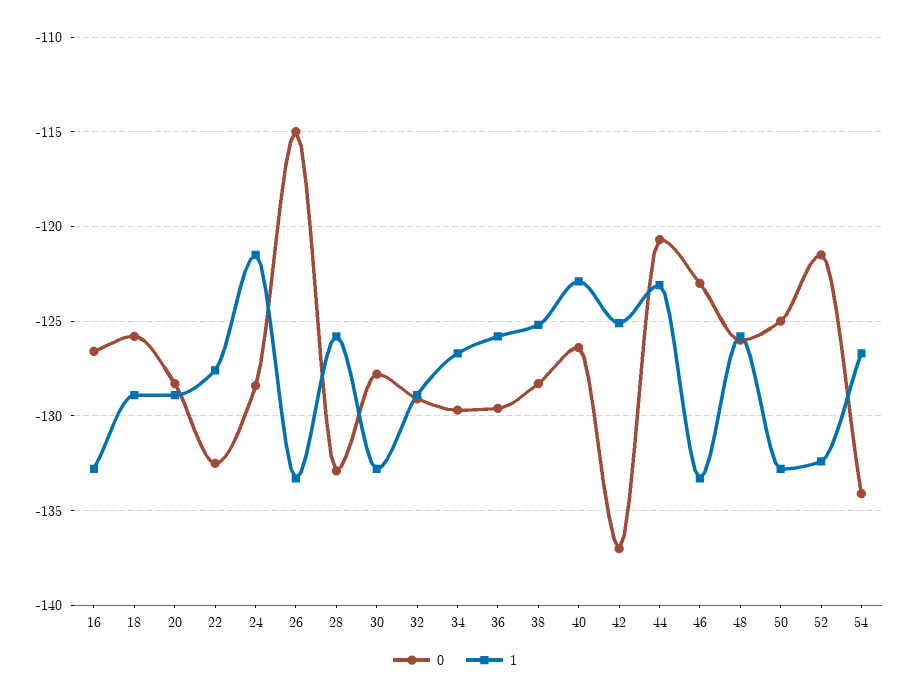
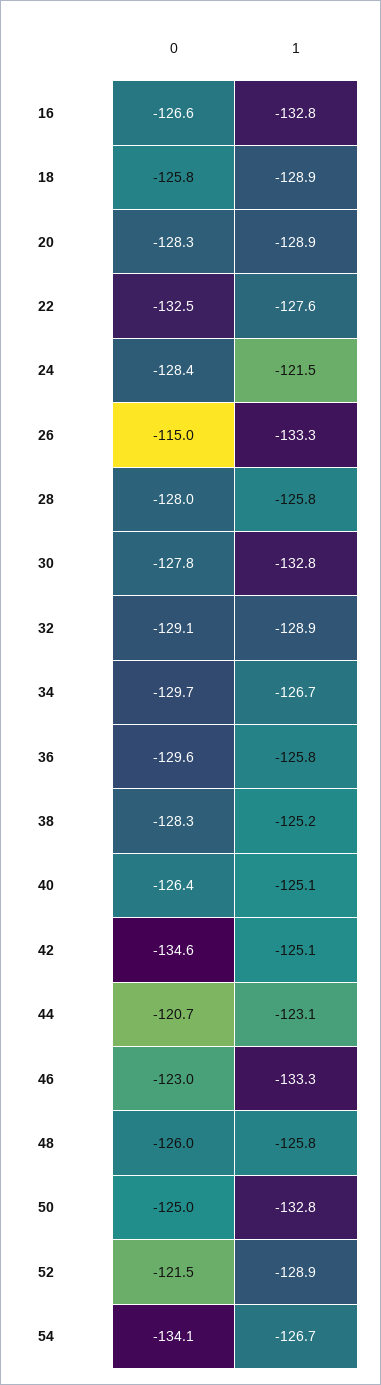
  {
    "0": {
      "16": -126.6,
      "18": -125.8,
      "20": -128.3,
      "22": -132.5,
      "24": -128.4,
      "26": -115,
-     "28": -133,
+     "28": -128,
      "30": -127.8,
      "32": -129.1,
      "34": -129.7,
      "36": -129.6,
      "38": -128.3,
      "40": -126.4,
-     "42": -137,
+     "42": -134.6,
      "44": -120.7,
      "46": -123,
      "48": -126,
      "50": -125,
      "52": -121.5,
      "54": -134.1
    },
    "1": {
      "16": -132.8,
      "18": -128.9,
      "20": -128.9,
      "22": -127.6,
      "24": -121.5,
      "26": -133.3,
      "28": -125.8,
      "30": -132.8,
      "32": -128.9,
      "34": -126.7,
      "36": -125.8,
      "38": -125.2,
-     "40": -123,
+     "40": -125.1,
      "42": -125.1,
      "44": -123.1,
      "46": -133.3,
      "48": -125.8,
      "50": -132.8,
-     "52": -132.5,
+     "52": -128.9,
      "54": -126.7
    }
  }

